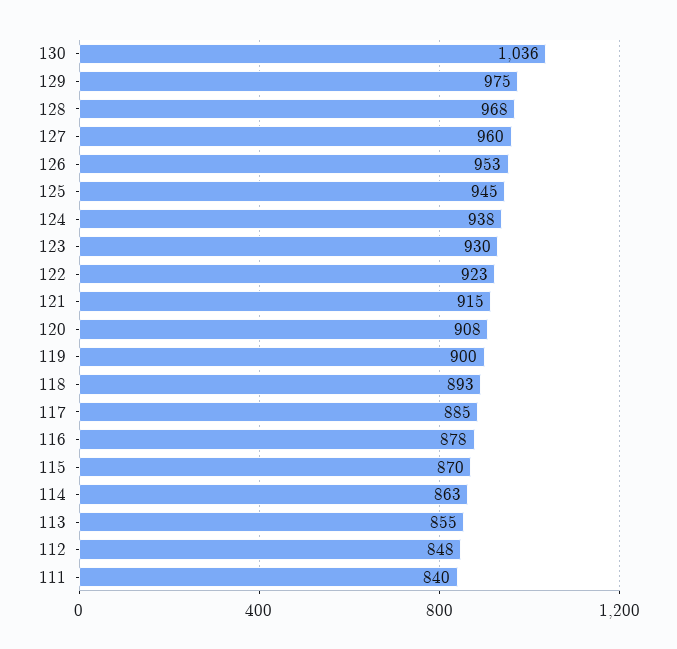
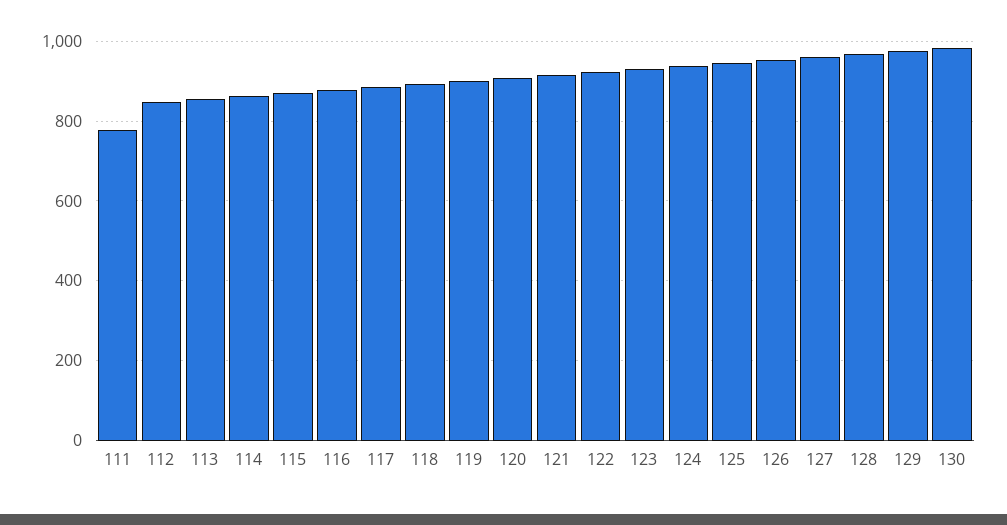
  {
-   "130": 1036,
+   "130": 980,
    "129": 975,
    "128": 968,
    "127": 960,
    "126": 953,
    "125": 945,
    "124": 938,
    "123": 930,
    "122": 923,
    "121": 915,
    "120": 908,
    "119": 900,
    "118": 893,
    "117": 885,
    "116": 878,
    "115": 870,
    "114": 863,
    "113": 855,
    "112": 848,
-   "111": 840
+   "111": 780
  }

